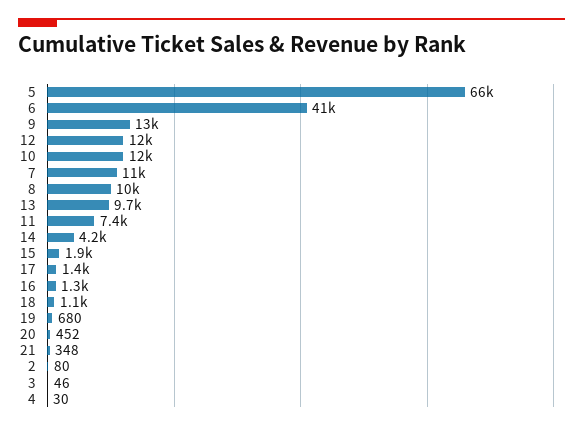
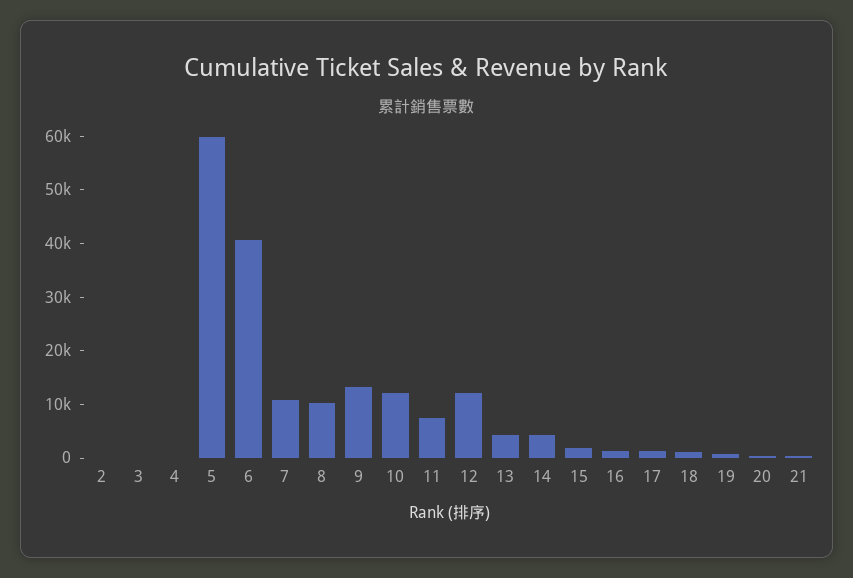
  {
-   "5": 66000,
+   "5": 60000,
    "6": 41000,
    "9": 13000,
    "12": 12000,
    "10": 12000,
    "7": 11000,
    "8": 10000,
-   "13": 9700,
+   "13": 4000,
    "11": 7400,
    "14": 4200,
    "15": 1900,
    "17": 1400,
    "16": 1300,
    "18": 1100,
    "19": 680,
    "20": 452,
    "21": 348,
    "2": 80,
    "3": 46,
    "4": 30
  }

